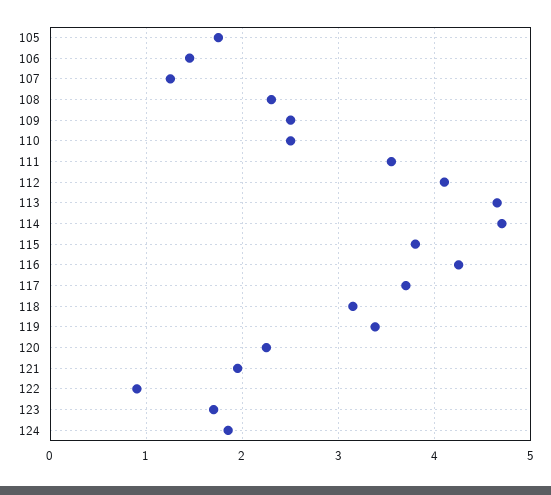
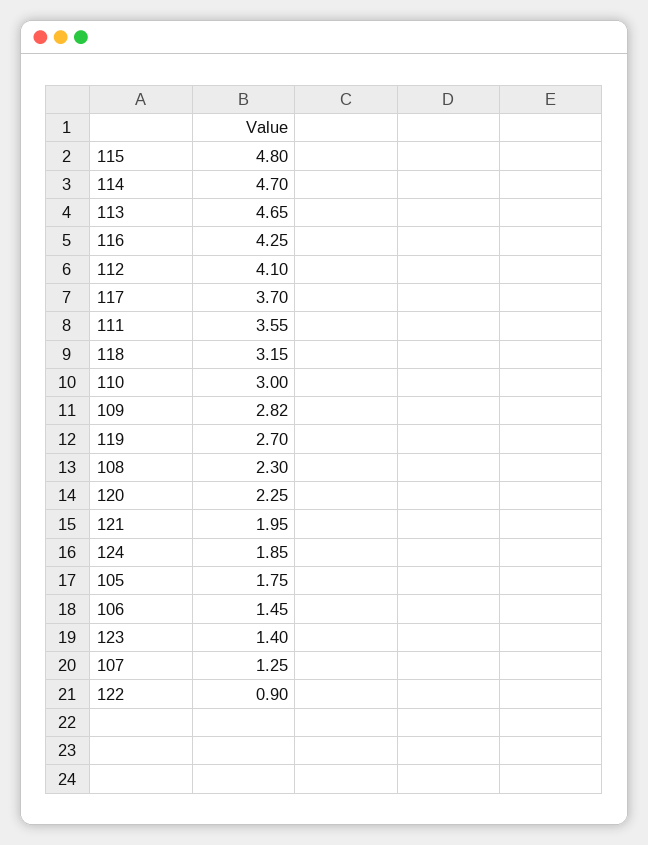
  {
    "105": 1.75,
    "106": 1.45,
    "107": 1.25,
    "108": 2.3,
-   "109": 2.5,
+   "109": 2.82,
-   "110": 2.5,
+   "110": 3,
    "111": 3.55,
    "112": 4.1,
    "113": 4.65,
    "114": 4.7,
-   "115": 3.8,
+   "115": 4.8,
    "116": 4.25,
    "117": 3.7,
    "118": 3.15,
-   "119": 3.4,
+   "119": 2.7,
    "120": 2.25,
    "121": 1.95,
    "122": 0.9,
-   "123": 1.7,
+   "123": 1.4,
    "124": 1.85
  }

